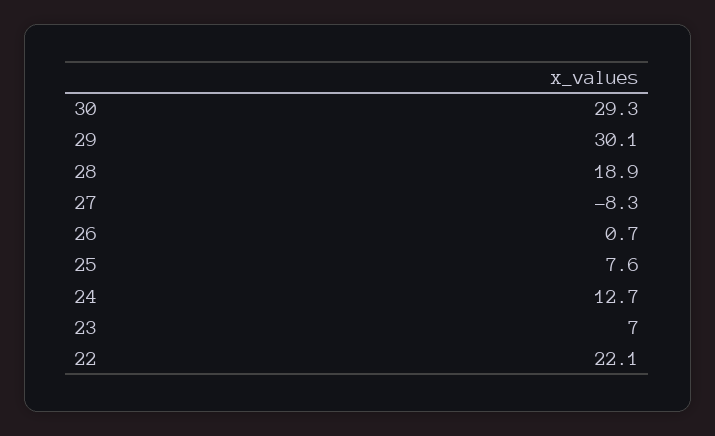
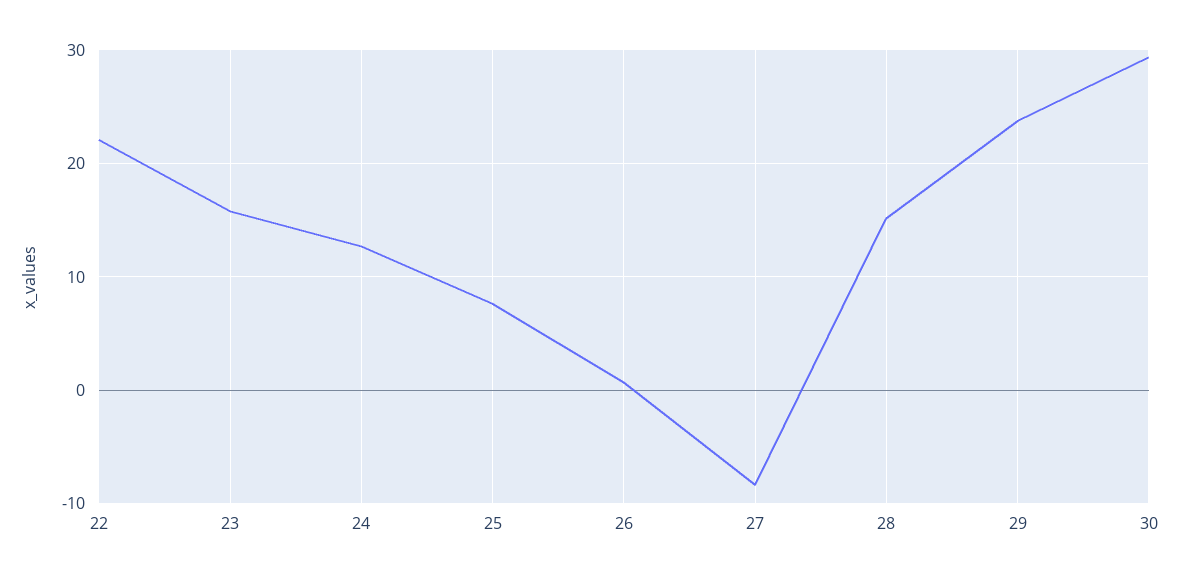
  {
    "30": 29.3,
-   "29": 30.1,
+   "29": 24,
-   "28": 18.9,
+   "28": 15,
    "27": -8.3,
    "26": 0.7,
    "25": 7.6,
    "24": 12.7,
-   "23": 7,
+   "23": 16,
    "22": 22.1
  }

